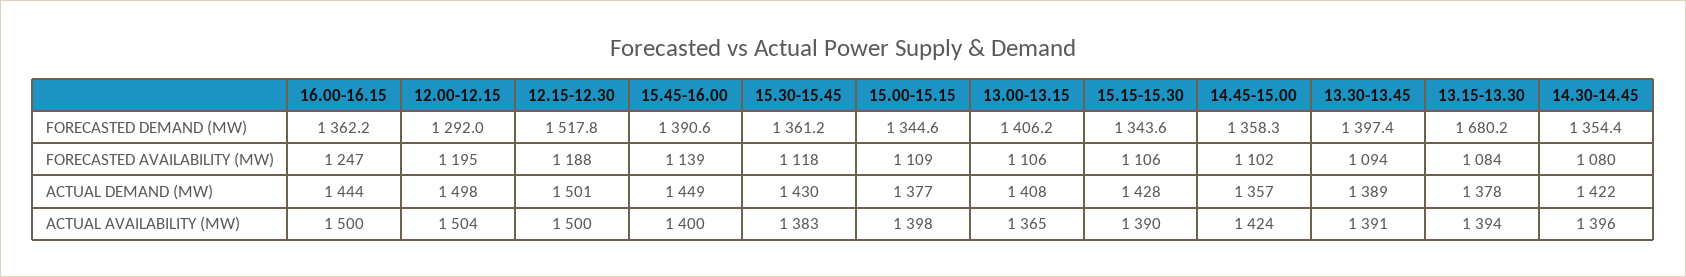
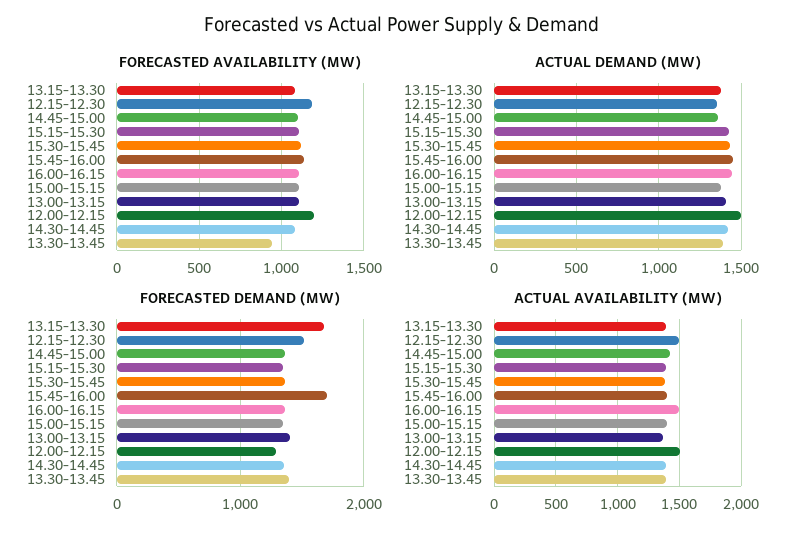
  {
    "FORECASTED DEMAND (MW)": {
      "16.00-16.15": 1362.2,
      "12.00-12.15": 1292,
      "12.15-12.30": 1517.8,
-     "15.45-16.00": 1390.6,
+     "15.45-16.00": 1700,
      "15.30-15.45": 1361.2,
      "15.00-15.15": 1344.6,
      "13.00-13.15": 1406.2,
      "15.15-15.30": 1343.6,
      "14.45-15.00": 1358.3,
      "13.30-13.45": 1397.4,
      "13.15-13.30": 1680.2,
      "14.30-14.45": 1354.4
    },
    "FORECASTED AVAILABILITY (MW)": {
-     "16.00-16.15": 1247,
+     "16.00-16.15": 1100,
      "12.00-12.15": 1195,
      "12.15-12.30": 1188,
      "15.45-16.00": 1139,
      "15.30-15.45": 1118,
      "15.00-15.15": 1109,
      "13.00-13.15": 1106,
      "15.15-15.30": 1106,
      "14.45-15.00": 1102,
-     "13.30-13.45": 1094,
+     "13.30-13.45": 950,
      "13.15-13.30": 1084,
      "14.30-14.45": 1080
    },
    "ACTUAL DEMAND (MW)": {
      "16.00-16.15": 1444,
      "12.00-12.15": 1498,
-     "12.15-12.30": 1501,
+     "12.15-12.30": 1350,
      "15.45-16.00": 1449,
      "15.30-15.45": 1430,
      "15.00-15.15": 1377,
      "13.00-13.15": 1408,
      "15.15-15.30": 1428,
      "14.45-15.00": 1357,
      "13.30-13.45": 1389,
      "13.15-13.30": 1378,
      "14.30-14.45": 1422
    },
    "ACTUAL AVAILABILITY (MW)": {
      "16.00-16.15": 1500,
      "12.00-12.15": 1504,
      "12.15-12.30": 1500,
      "15.45-16.00": 1400,
      "15.30-15.45": 1383,
      "15.00-15.15": 1398,
      "13.00-13.15": 1365,
      "15.15-15.30": 1390,
      "14.45-15.00": 1424,
      "13.30-13.45": 1391,
      "13.15-13.30": 1394,
      "14.30-14.45": 1396
    }
  }

